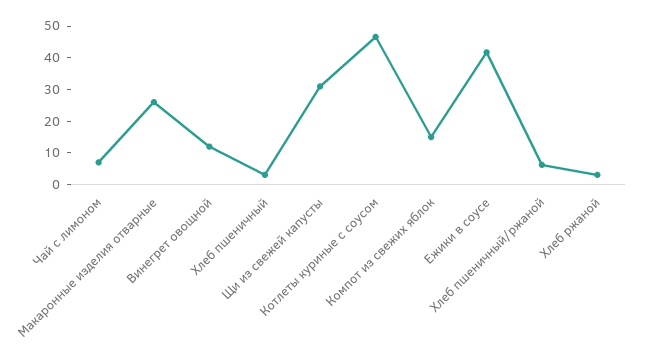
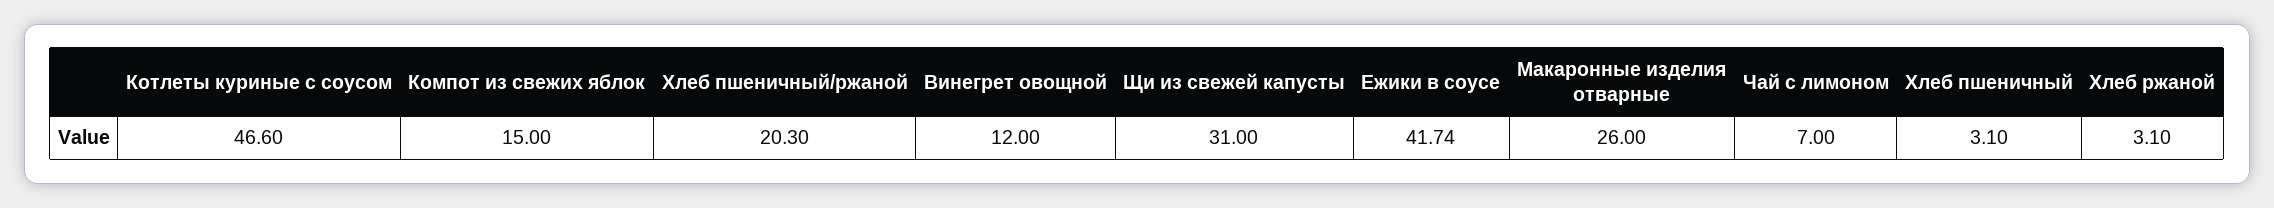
  {
    "Чай с лимоном": 7,
    "Макаронные изделия отварные": 26,
    "Винегрет овощной": 12,
    "Хлеб пшеничный": 3.1,
    "Щи из свежей капусты": 31,
    "Котлеты куриные с соусом": 46.6,
    "Компот из свежих яблок": 15,
    "Ежики в соусе": 41.74,
-   "Хлеб пшеничный/ржаной": 5,
+   "Хлеб пшеничный/ржаной": 20.3,
    "Хлеб ржаной": 3.1
  }

